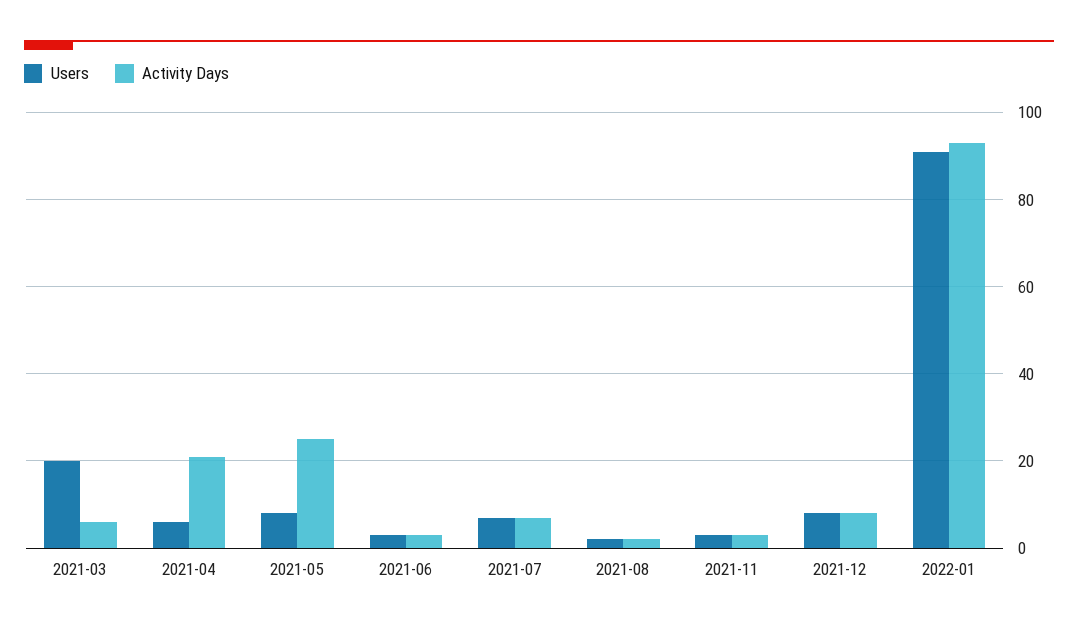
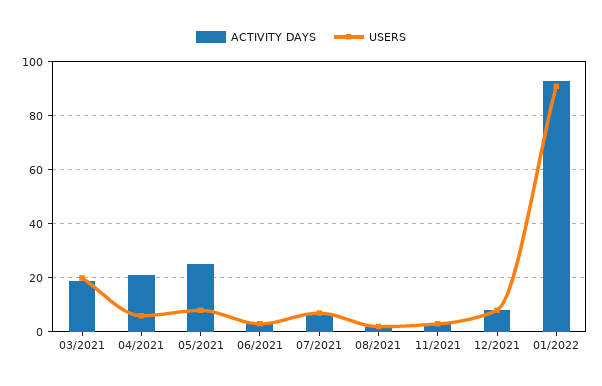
  {
    "Users": {
      "2021-03": 20,
      "2021-04": 5,
      "2021-05": 10,
      "2021-06": 5,
      "2021-07": 5,
      "2021-08": 0,
      "2021-11": 5,
      "2021-12": 10,
      "2022-01": 90
    },
    "Activity Days": {
-     "2021-03": 5,
+     "2021-03": 20,
      "2021-04": 20,
      "2021-05": 25,
      "2021-06": 5,
      "2021-07": 5,
      "2021-08": 0,
      "2021-11": 5,
      "2021-12": 10,
      "2022-01": 95
    }
  }

